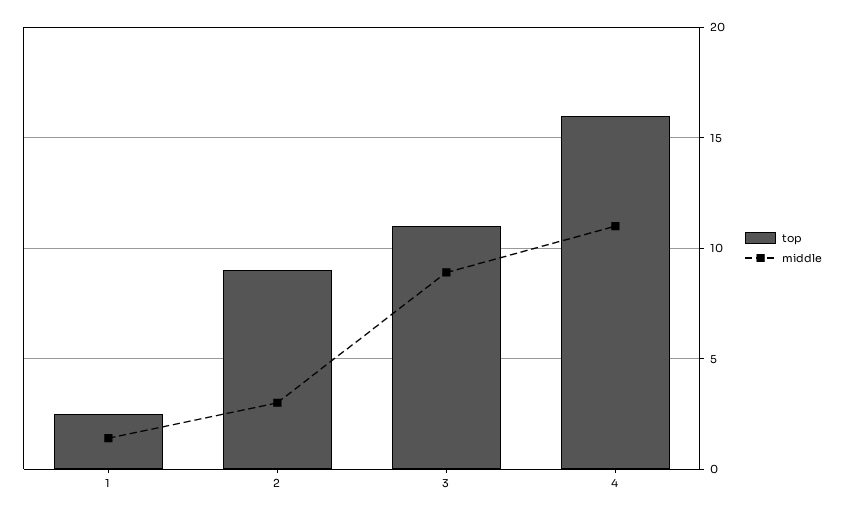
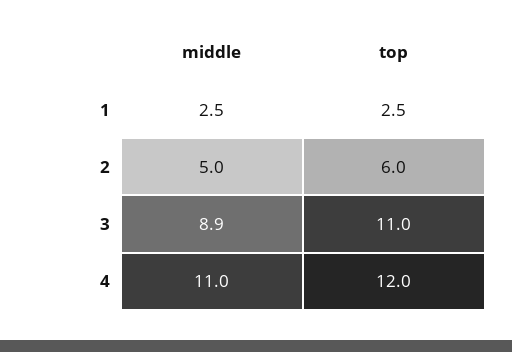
  {
    "top": {
      "1": 2.5,
-     "2": 9,
+     "2": 6,
      "3": 11,
-     "4": 16
+     "4": 12
    },
    "middle": {
-     "1": 1.5,
+     "1": 2.5,
-     "2": 3,
+     "2": 5,
      "3": 8.9,
      "4": 11
    }
  }

